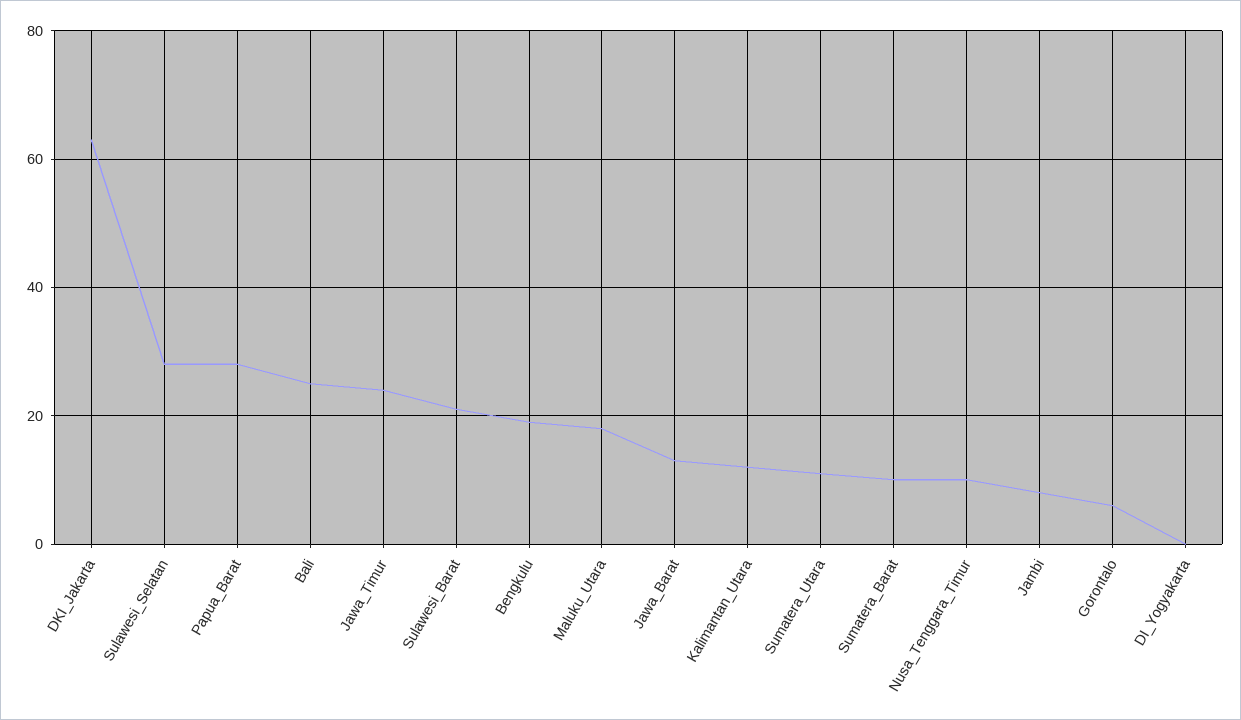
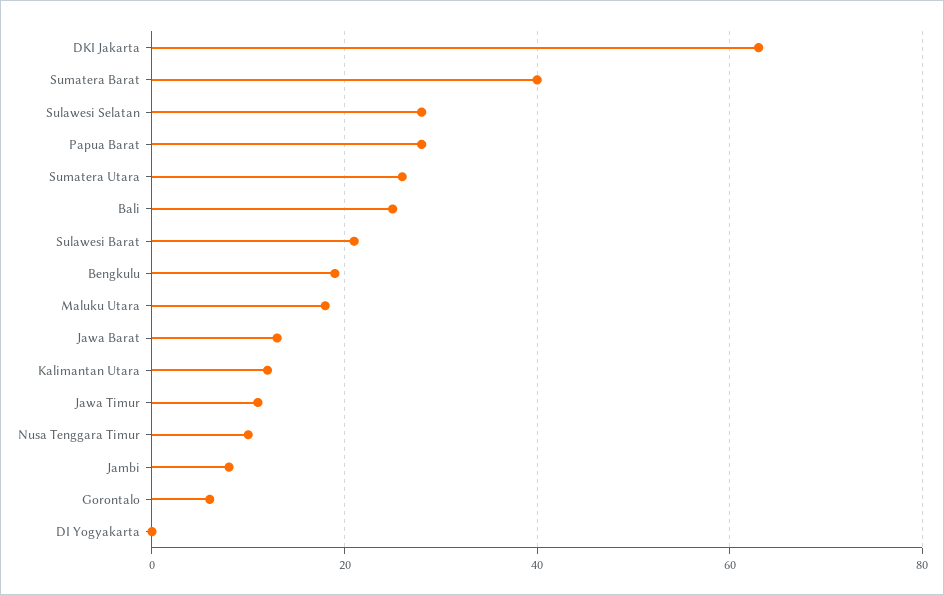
  {
    "DKI_Jakarta": 65,
    "Sulawesi_Selatan": 30,
    "Papua_Barat": 30,
    "Bali": 25,
-   "Jawa_Timur": 25,
+   "Jawa_Timur": 10,
    "Sulawesi_Barat": 20,
    "Bengkulu": 20,
    "Maluku_Utara": 20,
    "Jawa_Barat": 15,
    "Kalimantan_Utara": 10,
-   "Sumatera_Utara": 10,
+   "Sumatera_Utara": 25,
-   "Sumatera_Barat": 10,
+   "Sumatera_Barat": 40,
    "Nusa_Tenggara_Timur": 10,
    "Jambi": 10,
    "Gorontalo": 5,
    "DI_Yogyakarta": 0
  }

